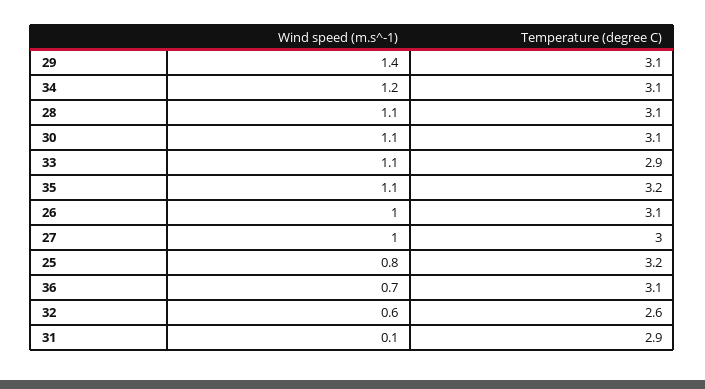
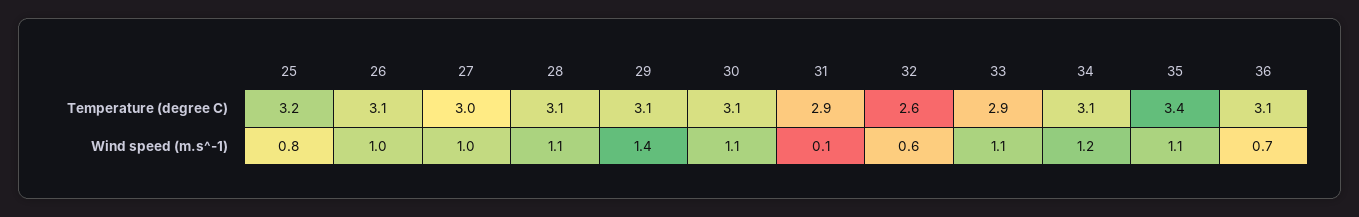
  {
    "Wind speed (m.s^-1)": {
      "29": 1.4,
      "34": 1.2,
      "28": 1.1,
      "30": 1.1,
      "33": 1.1,
      "35": 1.1,
      "26": 1,
      "27": 1,
      "25": 0.8,
      "36": 0.7,
      "32": 0.6,
      "31": 0.1
    },
    "Temperature (degree C)": {
      "29": 3.1,
      "34": 3.1,
      "28": 3.1,
      "30": 3.1,
      "33": 2.9,
-     "35": 3.2,
+     "35": 3.4,
      "26": 3.1,
      "27": 3,
      "25": 3.2,
      "36": 3.1,
      "32": 2.6,
      "31": 2.9
    }
  }

